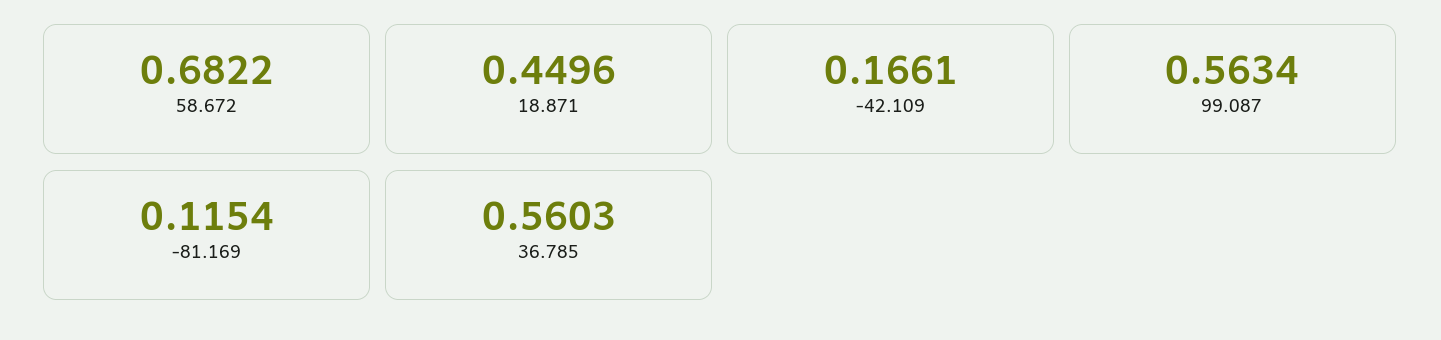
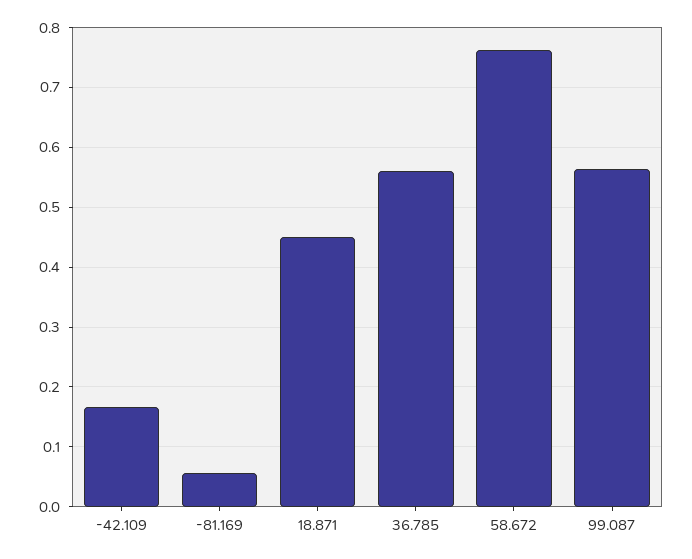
  {
-   "58.672": 0.6822,
+   "58.672": 0.76,
    "18.871": 0.4496,
    "-42.109": 0.1661,
    "99.087": 0.5634,
-   "-81.169": 0.1154,
+   "-81.169": 0.06,
    "36.785": 0.5603
  }

